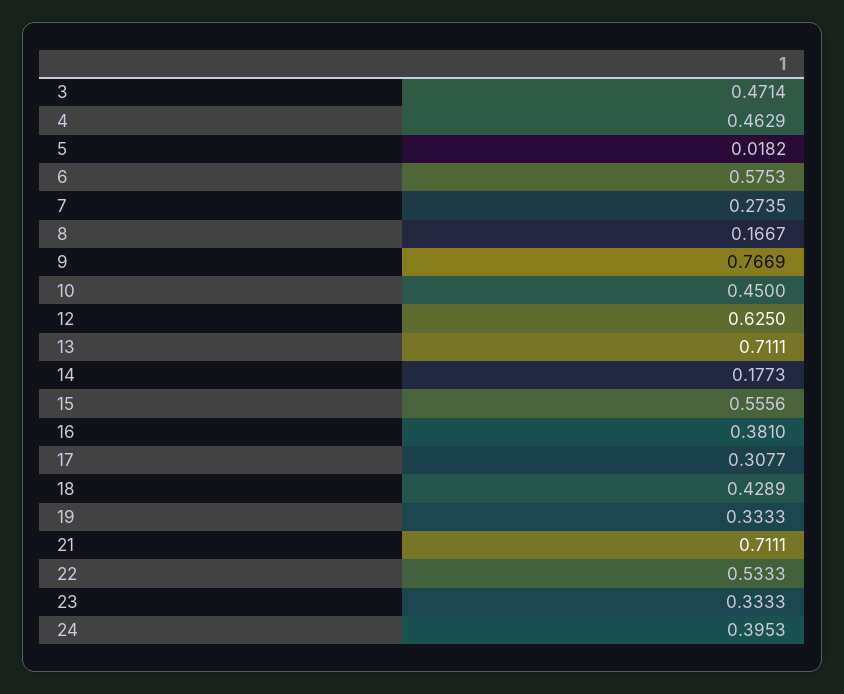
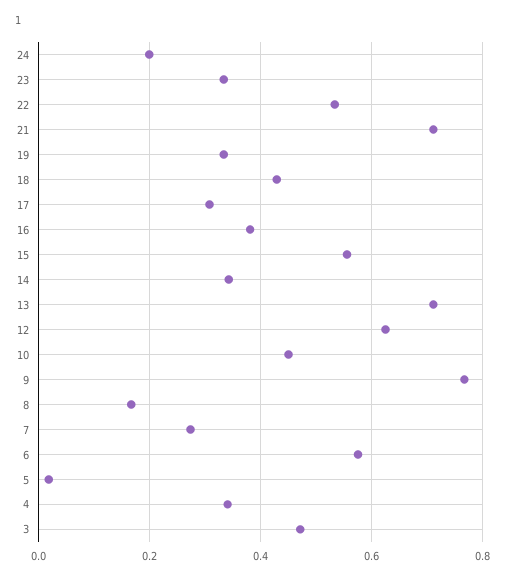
  {
    "3": 0.4714,
-   "4": 0.4629,
+   "4": 0.34,
    "5": 0.0182,
    "6": 0.5753,
    "7": 0.2735,
    "8": 0.1667,
    "9": 0.7669,
    "10": 0.45,
    "12": 0.625,
    "13": 0.7111,
-   "14": 0.1773,
+   "14": 0.34,
    "15": 0.5556,
    "16": 0.381,
    "17": 0.3077,
    "18": 0.4289,
    "19": 0.3333,
    "21": 0.7111,
    "22": 0.5333,
    "23": 0.3333,
-   "24": 0.3953
+   "24": 0.2
  }

